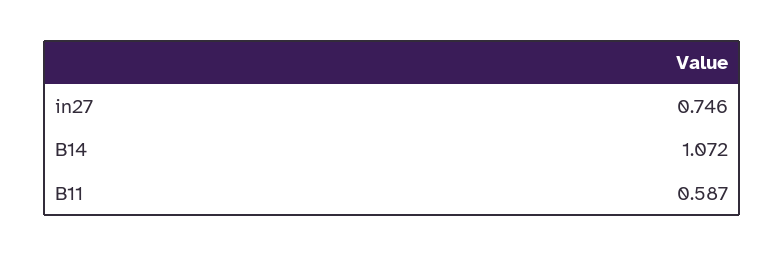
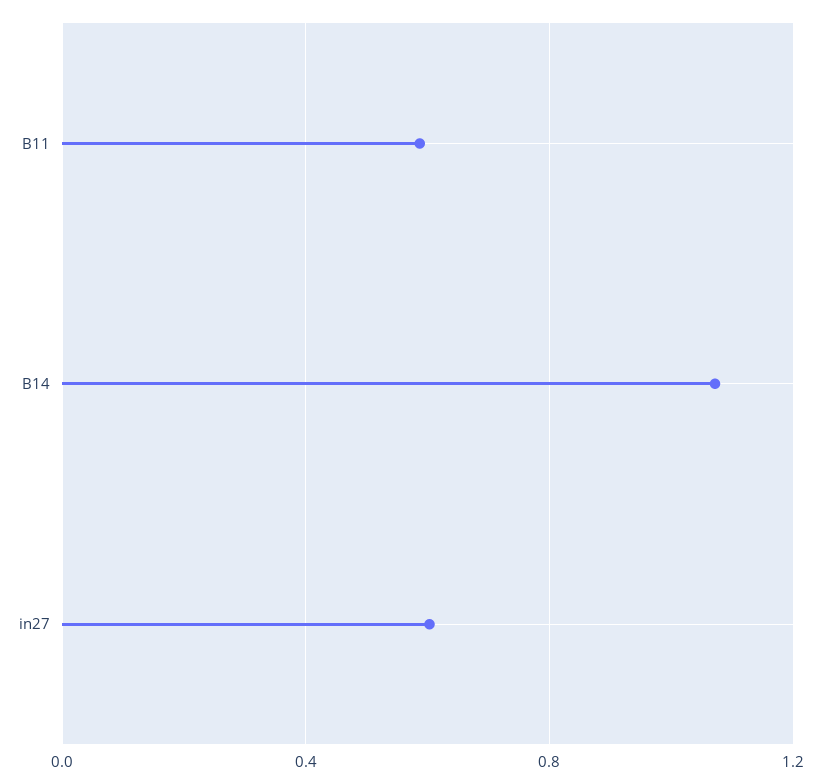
  {
-   "in27": 0.746,
+   "in27": 0.6,
    "B14": 1.072,
    "B11": 0.587
  }

